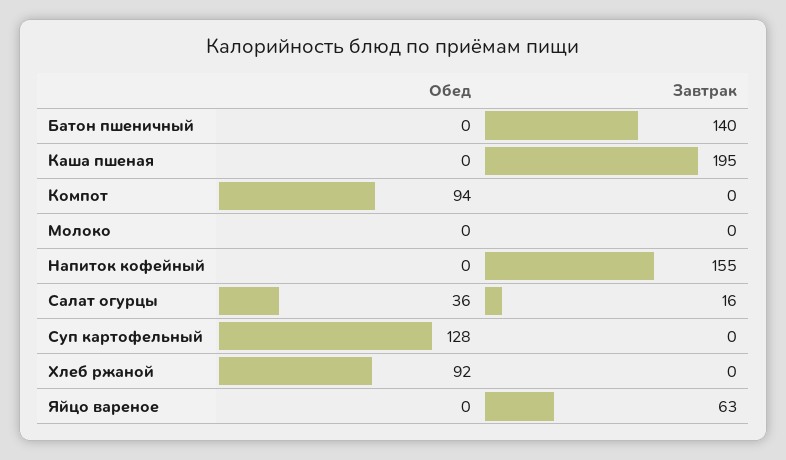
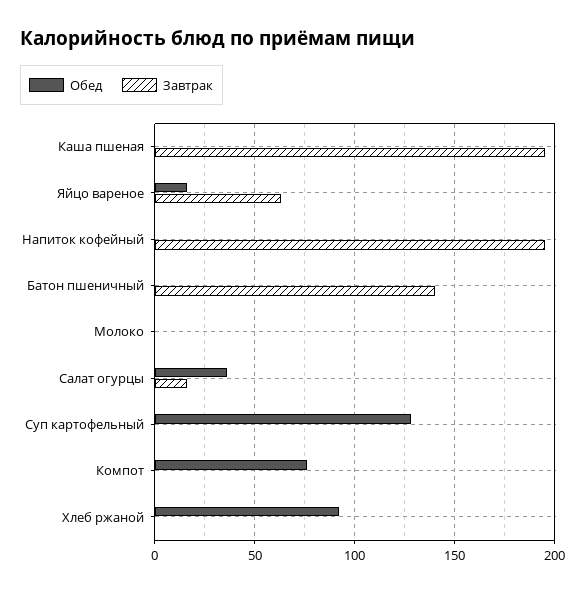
  {
    "Обед": {
      "Батон пшеничный": 0,
      "Каша пшеная": 0,
-     "Компот": 94,
+     "Компот": 75,
      "Молоко": 0,
      "Напиток кофейный": 0,
      "Салат огурцы": 36,
      "Суп картофельный": 128,
      "Хлеб ржаной": 92,
-     "Яйцо вареное": 0
+     "Яйцо вареное": 15
    },
    "Завтрак": {
      "Батон пшеничный": 140,
      "Каша пшеная": 195,
      "Компот": 0,
      "Молоко": 0,
-     "Напиток кофейный": 155,
+     "Напиток кофейный": 195,
      "Салат огурцы": 16,
      "Суп картофельный": 0,
      "Хлеб ржаной": 0,
      "Яйцо вареное": 63
    }
  }

